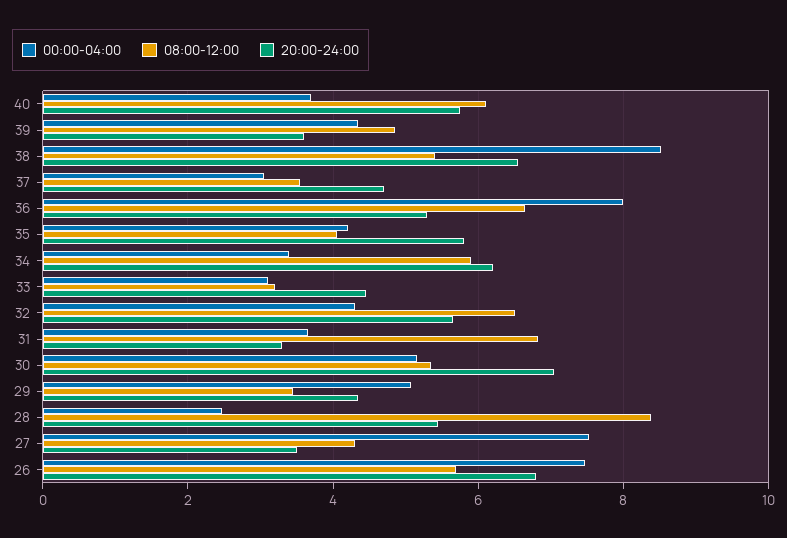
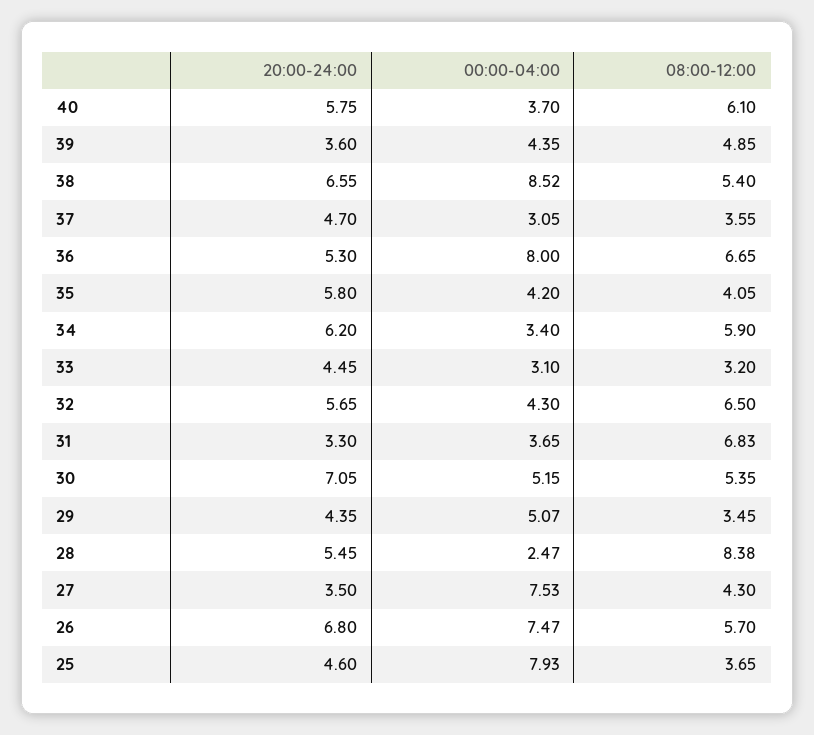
  {
    "00:00-04:00": {
      "40": 3.7,
      "39": 4.35,
      "38": 8.52,
      "37": 3.05,
      "36": 8,
      "35": 4.2,
      "34": 3.4,
      "33": 3.1,
      "32": 4.3,
      "31": 3.65,
      "30": 5.15,
      "29": 5.07,
      "28": 2.47,
      "27": 7.53,
-     "26": 7.47
+     "26": 7.47,
+     "25": 7.93
    },
    "08:00-12:00": {
      "40": 6.1,
      "39": 4.85,
      "38": 5.4,
      "37": 3.55,
      "36": 6.65,
      "35": 4.05,
      "34": 5.9,
      "33": 3.2,
      "32": 6.5,
      "31": 6.83,
      "30": 5.35,
      "29": 3.45,
      "28": 8.38,
      "27": 4.3,
-     "26": 5.7
+     "26": 5.7,
+     "25": 3.65
    },
    "20:00-24:00": {
      "40": 5.75,
      "39": 3.6,
      "38": 6.55,
      "37": 4.7,
      "36": 5.3,
      "35": 5.8,
      "34": 6.2,
      "33": 4.45,
      "32": 5.65,
      "31": 3.3,
      "30": 7.05,
      "29": 4.35,
      "28": 5.45,
      "27": 3.5,
-     "26": 6.8
+     "26": 6.8,
+     "25": 4.6
    }
  }

